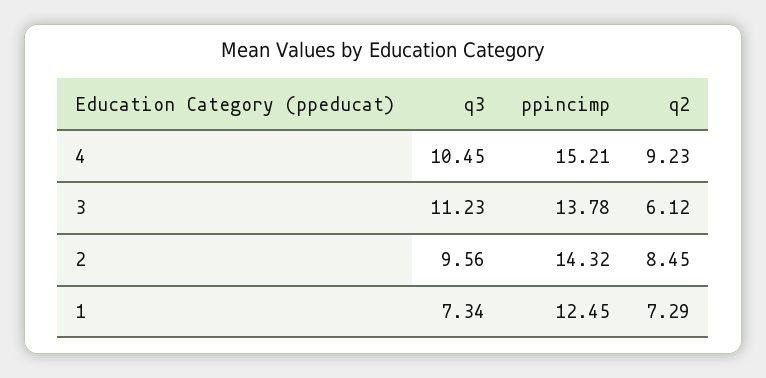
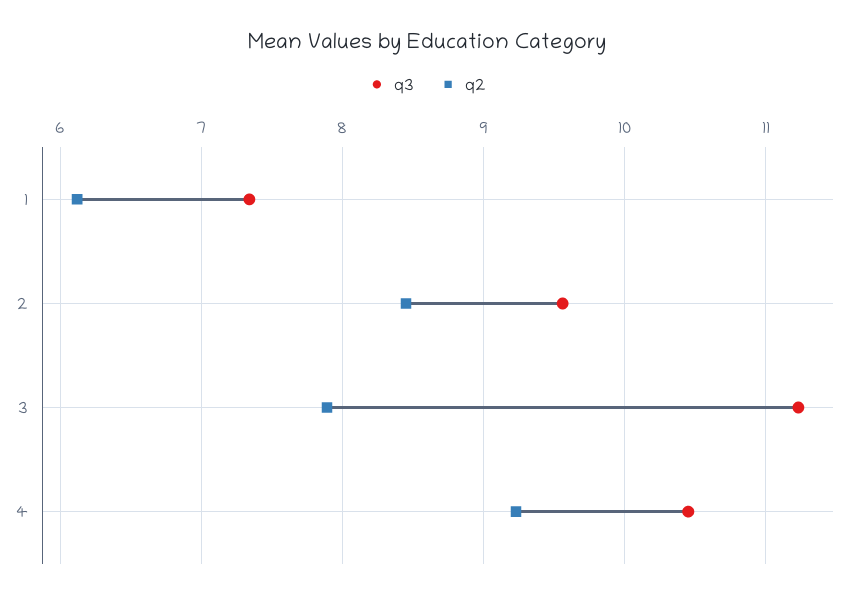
  {
    "q3": {
      "4": 10.45,
      "3": 11.23,
      "2": 9.56,
      "1": 7.34
    },
-   "ppincimp": {
-     "4": 15.21,
-     "3": 13.78,
-     "2": 14.32,
-     "1": 12.45
-   },
    "q2": {
      "4": 9.23,
-     "3": 6.12,
+     "3": 7.9,
      "2": 8.45,
-     "1": 7.29
+     "1": 6.1
    }
  }

